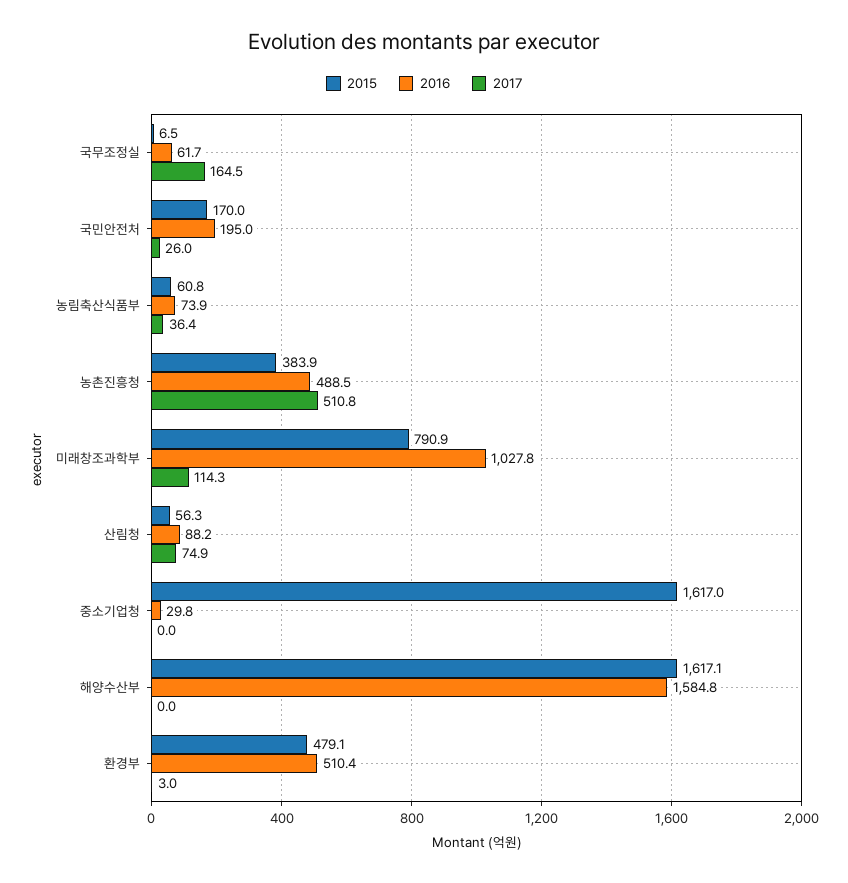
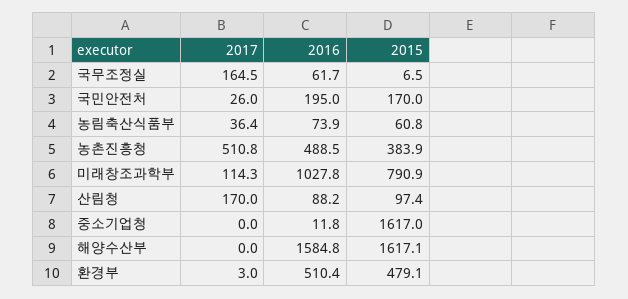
  {
    "2015": {
      "국무조정실": 6.5,
      "국민안전처": 170,
      "농림축산식품부": 60.8,
      "농촌진흥청": 383.9,
      "미래창조과학부": 790.9,
-     "산림청": 56.3,
+     "산림청": 97.4,
      "중소기업청": 1617,
      "해양수산부": 1617.1,
      "환경부": 479.1
    },
    "2016": {
      "국무조정실": 61.7,
      "국민안전처": 195,
      "농림축산식품부": 73.9,
      "농촌진흥청": 488.5,
      "미래창조과학부": 1027.8,
      "산림청": 88.2,
-     "중소기업청": 29.8,
+     "중소기업청": 11.8,
      "해양수산부": 1584.8,
      "환경부": 510.4
    },
    "2017": {
      "국무조정실": 164.5,
      "국민안전처": 26,
      "농림축산식품부": 36.4,
      "농촌진흥청": 510.8,
      "미래창조과학부": 114.3,
-     "산림청": 74.9,
+     "산림청": 170,
      "중소기업청": 0,
      "해양수산부": 0,
      "환경부": 3
    }
  }

